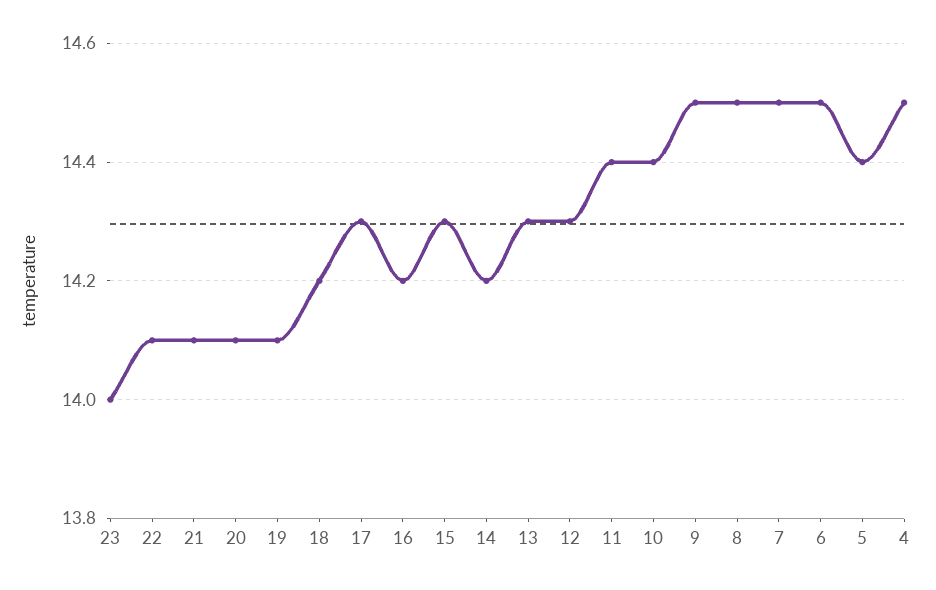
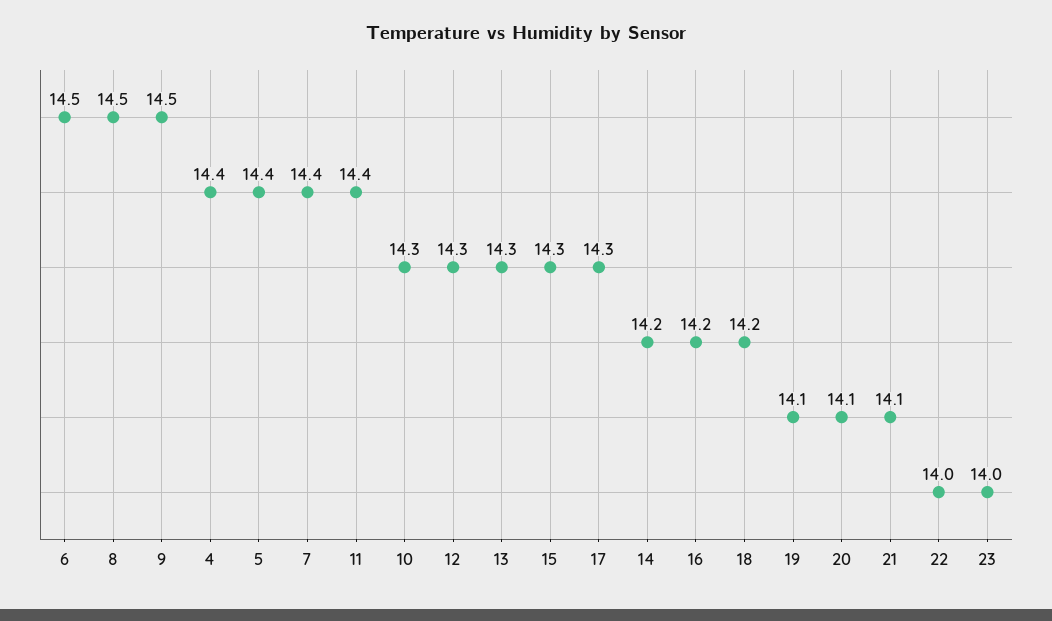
  {
    "23": 14,
-   "22": 14.1,
+   "22": 14,
    "21": 14.1,
    "20": 14.1,
    "19": 14.1,
    "18": 14.2,
    "17": 14.3,
    "16": 14.2,
    "15": 14.3,
    "14": 14.2,
    "13": 14.3,
    "12": 14.3,
    "11": 14.4,
-   "10": 14.4,
+   "10": 14.3,
    "9": 14.5,
    "8": 14.5,
-   "7": 14.5,
+   "7": 14.4,
    "6": 14.5,
    "5": 14.4,
-   "4": 14.5
+   "4": 14.4
  }

